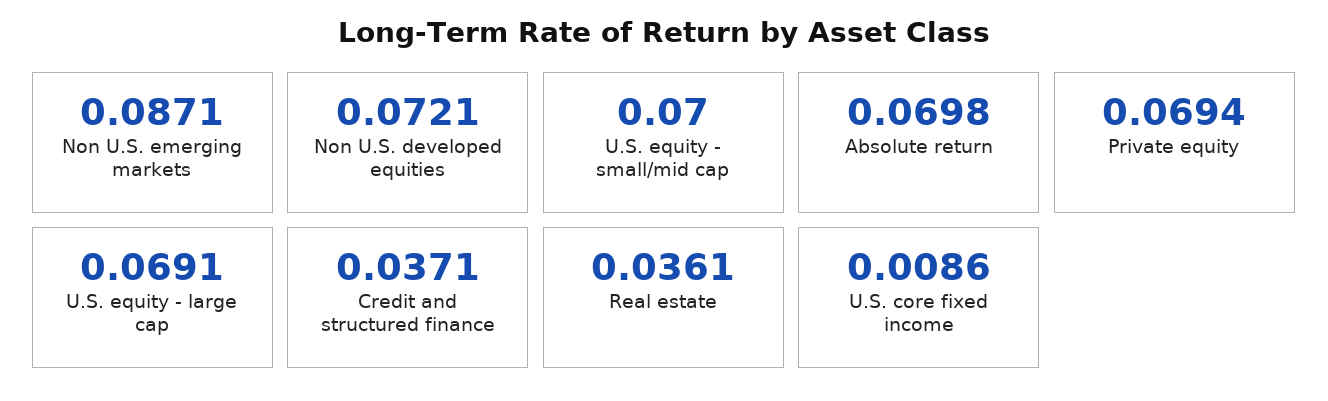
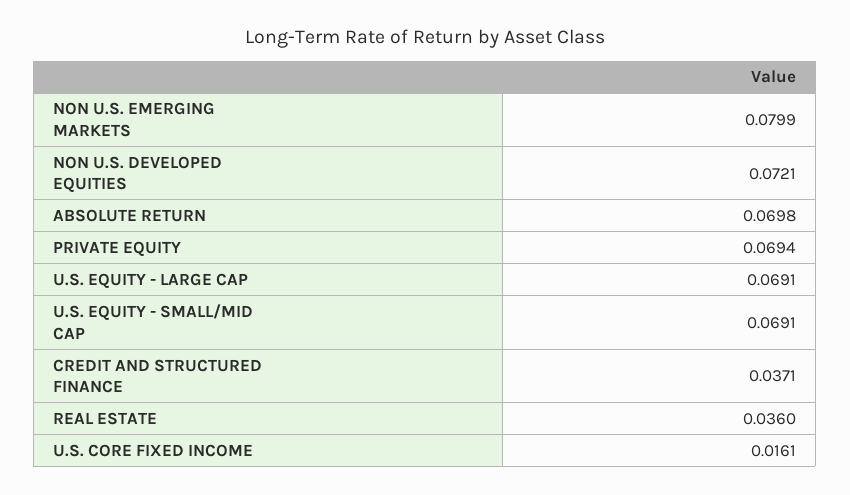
  {
-   "Non U.S. emerging markets": 0.0871,
+   "Non U.S. emerging markets": 0.0799,
    "Non U.S. developed equities": 0.0721,
-   "U.S. equity - small/mid cap": 0.07,
+   "U.S. equity - small/mid cap": 0.0691,
    "Absolute return": 0.0698,
    "Private equity": 0.0694,
    "U.S. equity - large cap": 0.0691,
    "Credit and structured finance": 0.0371,
-   "Real estate": 0.0361,
+   "Real estate": 0.036,
-   "U.S. core fixed income": 0.0086
+   "U.S. core fixed income": 0.0161
  }

